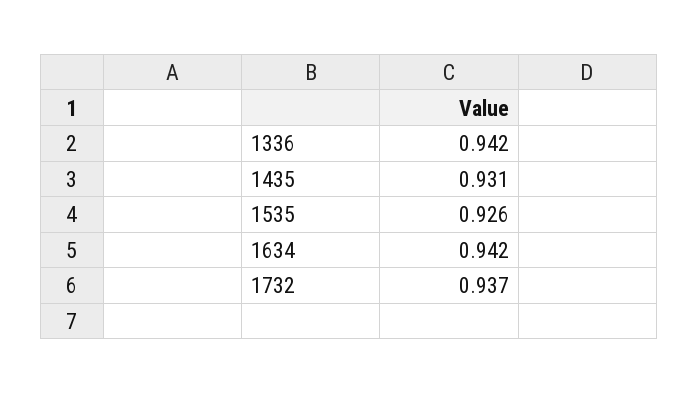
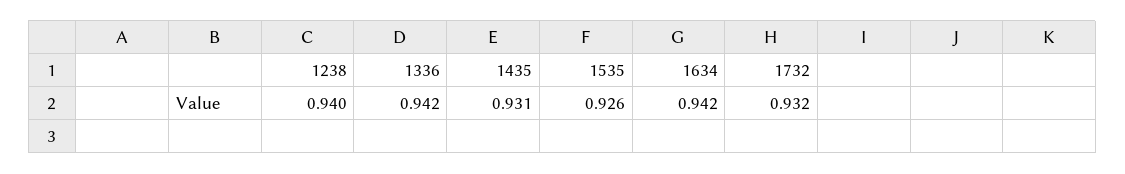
  {
    "1336": 0.942,
    "1435": 0.931,
    "1535": 0.926,
    "1634": 0.942,
-   "1732": 0.937
+   "1732": 0.932,
+   "1238": 0.94
  }

